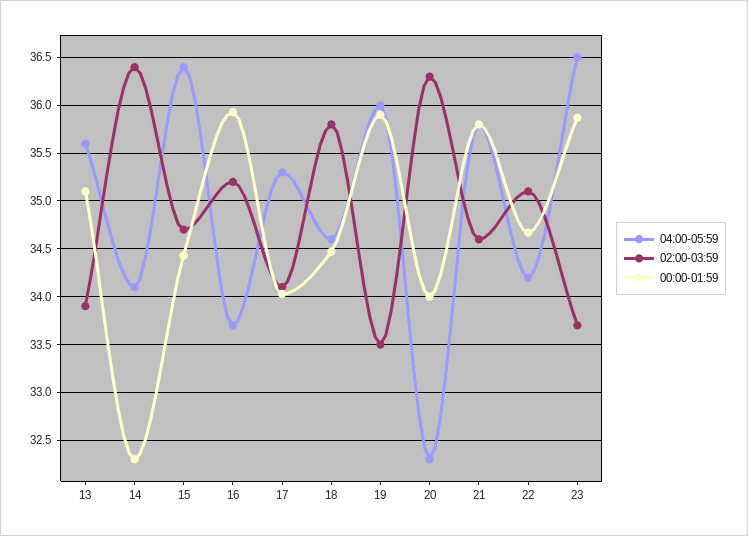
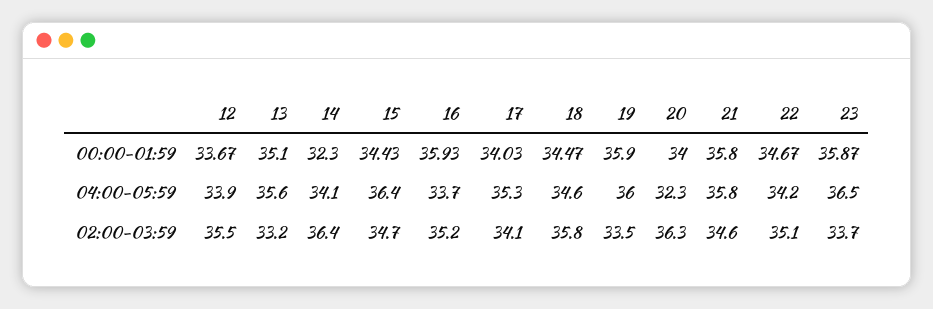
  {
    "04:00-05:59": {
      "13": 35.6,
      "14": 34.1,
      "15": 36.4,
      "16": 33.7,
      "17": 35.3,
      "18": 34.6,
      "19": 36,
      "20": 32.3,
      "21": 35.8,
      "22": 34.2,
-     "23": 36.5
+     "23": 36.5,
+     "12": 33.9
    },
    "02:00-03:59": {
-     "13": 33.9,
+     "13": 33.2,
      "14": 36.4,
      "15": 34.7,
      "16": 35.2,
      "17": 34.1,
      "18": 35.8,
      "19": 33.5,
      "20": 36.3,
      "21": 34.6,
      "22": 35.1,
-     "23": 33.7
+     "23": 33.7,
+     "12": 35.5
    },
    "00:00-01:59": {
      "13": 35.1,
      "14": 32.3,
      "15": 34.43,
      "16": 35.93,
      "17": 34.03,
      "18": 34.47,
      "19": 35.9,
      "20": 34,
      "21": 35.8,
      "22": 34.67,
-     "23": 35.87
+     "23": 35.87,
+     "12": 33.67
    }
  }

